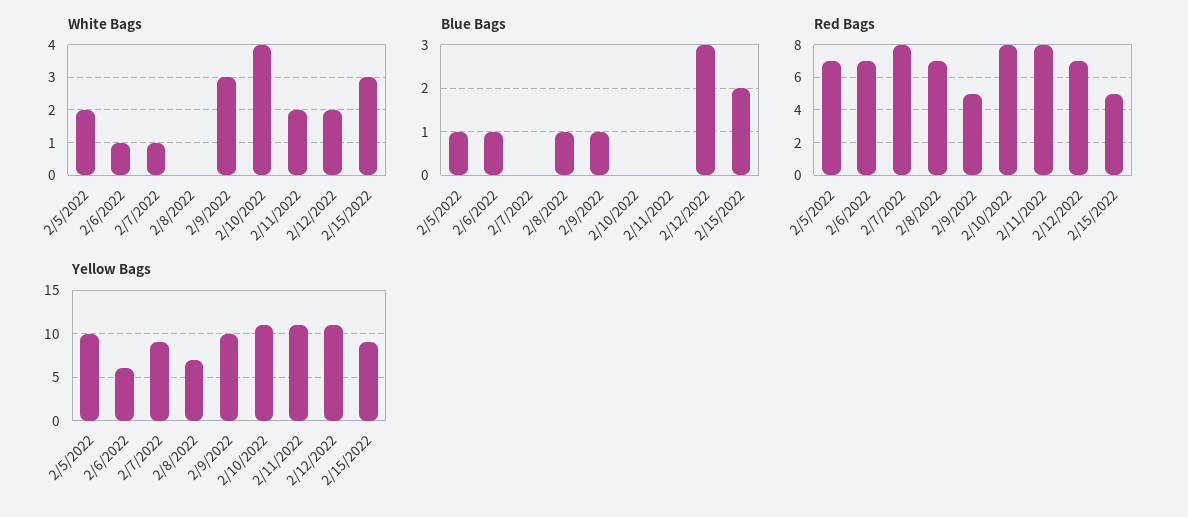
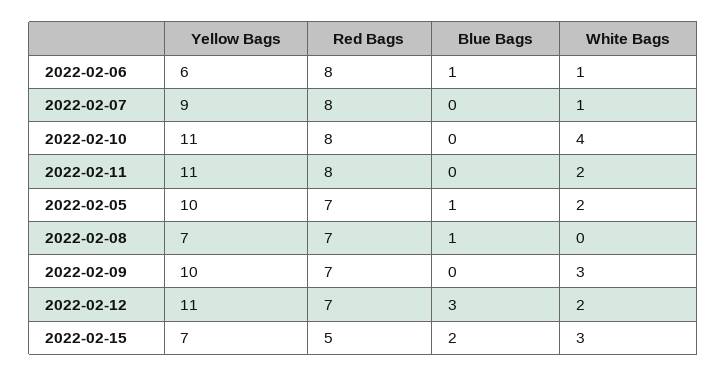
  {
    "White Bags": {
      "2/5/2022": 2,
      "2/6/2022": 1,
      "2/7/2022": 1,
      "2/8/2022": 0,
      "2/9/2022": 3,
      "2/10/2022": 4,
      "2/11/2022": 2,
      "2/12/2022": 2,
      "2/15/2022": 3
    },
    "Blue Bags": {
      "2/5/2022": 1,
      "2/6/2022": 1,
      "2/7/2022": 0,
      "2/8/2022": 1,
-     "2/9/2022": 1,
+     "2/9/2022": 0,
      "2/10/2022": 0,
      "2/11/2022": 0,
      "2/12/2022": 3,
      "2/15/2022": 2
    },
    "Red Bags": {
      "2/5/2022": 7,
-     "2/6/2022": 7,
+     "2/6/2022": 8,
      "2/7/2022": 8,
      "2/8/2022": 7,
-     "2/9/2022": 5,
+     "2/9/2022": 7,
      "2/10/2022": 8,
      "2/11/2022": 8,
      "2/12/2022": 7,
      "2/15/2022": 5
    },
    "Yellow Bags": {
      "2/5/2022": 10,
      "2/6/2022": 6,
      "2/7/2022": 9,
      "2/8/2022": 7,
      "2/9/2022": 10,
      "2/10/2022": 11,
      "2/11/2022": 11,
      "2/12/2022": 11,
-     "2/15/2022": 9
+     "2/15/2022": 7
    }
  }

